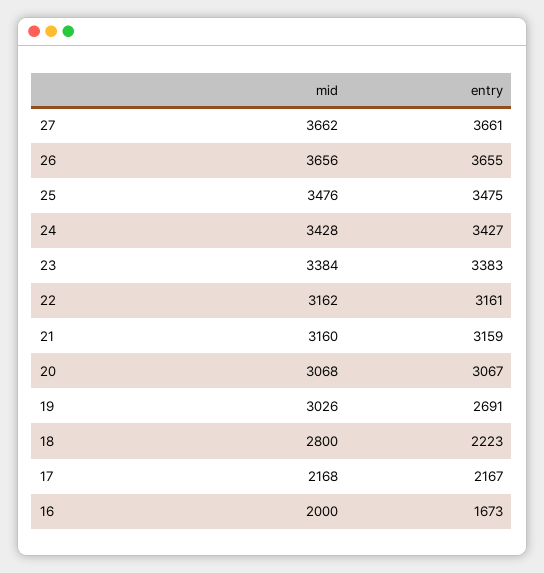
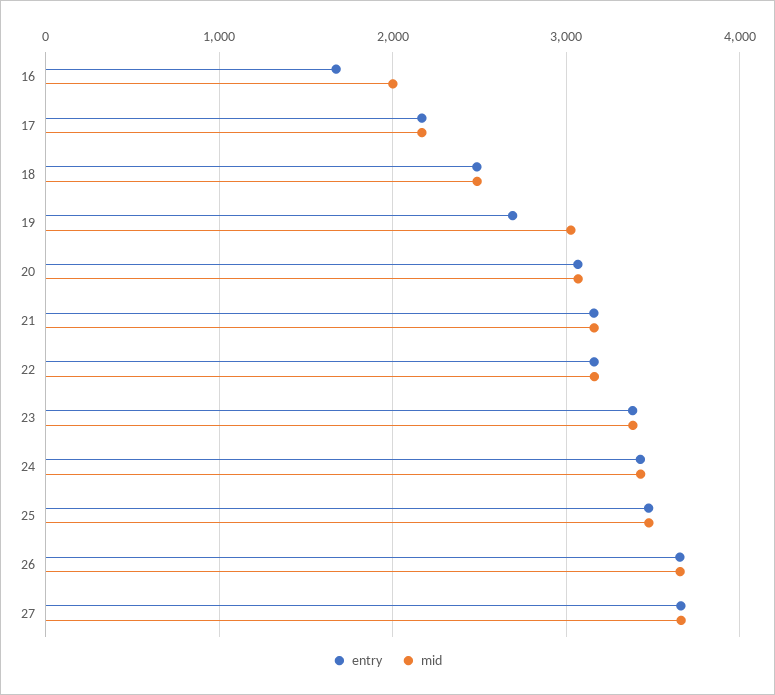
  {
    "mid": {
      "27": 3662,
      "26": 3656,
      "25": 3476,
      "24": 3428,
      "23": 3384,
      "22": 3162,
      "21": 3160,
      "20": 3068,
      "19": 3026,
-     "18": 2800,
+     "18": 2500,
      "17": 2168,
      "16": 2000
    },
    "entry": {
      "27": 3661,
      "26": 3655,
      "25": 3475,
      "24": 3427,
      "23": 3383,
      "22": 3161,
      "21": 3159,
      "20": 3067,
      "19": 2691,
-     "18": 2223,
+     "18": 2500,
      "17": 2167,
      "16": 1673
    }
  }

